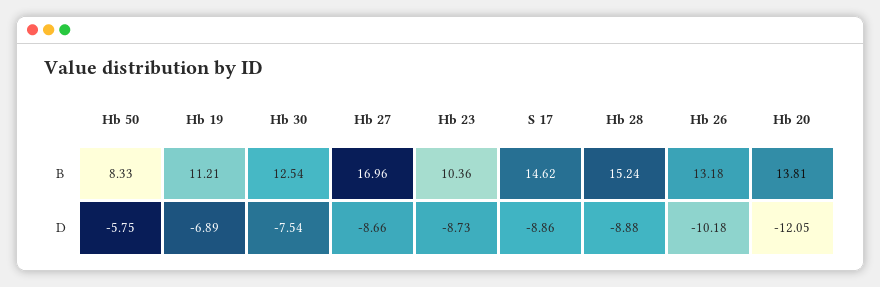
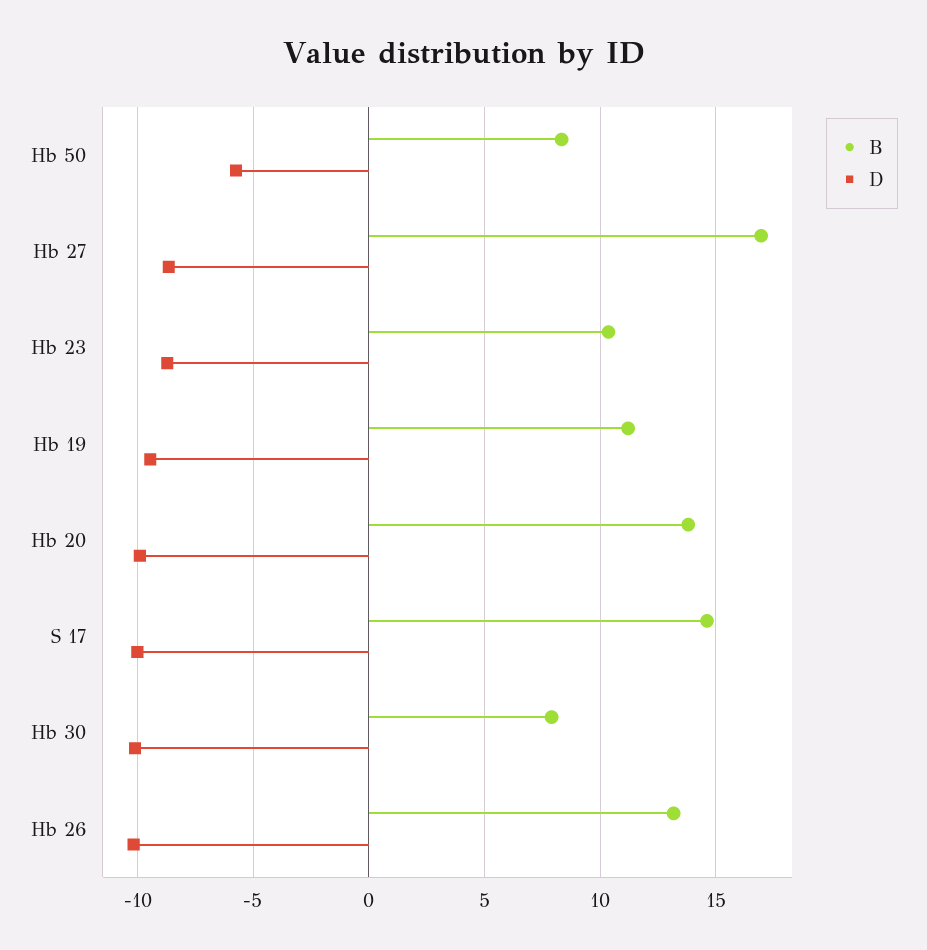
  {
    "B": {
      "Hb 50": 8.33,
      "Hb 19": 11.21,
-     "Hb 30": 12.54,
+     "Hb 30": 8,
      "Hb 27": 16.96,
      "Hb 23": 10.36,
      "S 17": 14.62,
-     "Hb 28": 15.24,
      "Hb 26": 13.18,
      "Hb 20": 13.81
    },
    "D": {
      "Hb 50": -5.75,
-     "Hb 19": -6.89,
+     "Hb 19": -9.5,
-     "Hb 30": -7.54,
+     "Hb 30": -10,
      "Hb 27": -8.66,
      "Hb 23": -8.73,
-     "S 17": -8.86,
+     "S 17": -10,
-     "Hb 28": -8.88,
      "Hb 26": -10.18,
-     "Hb 20": -12.05
+     "Hb 20": -10
    }
  }

